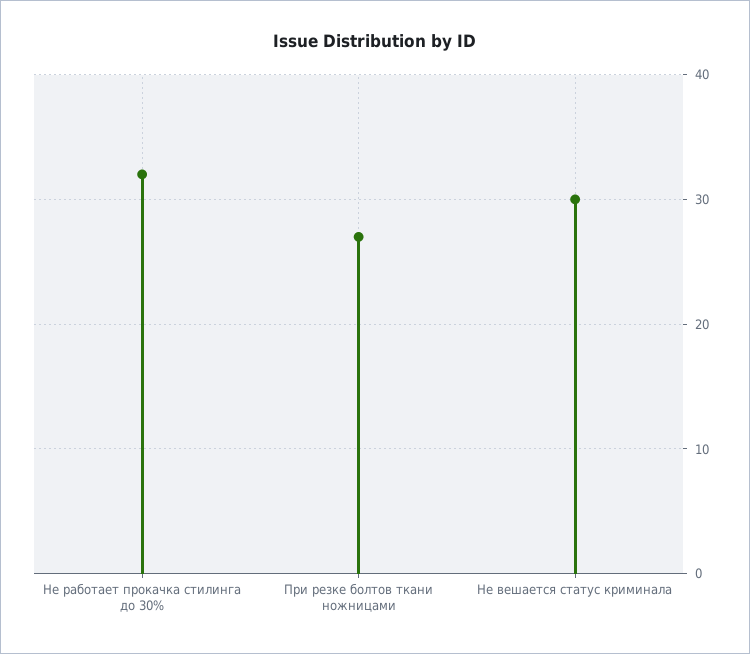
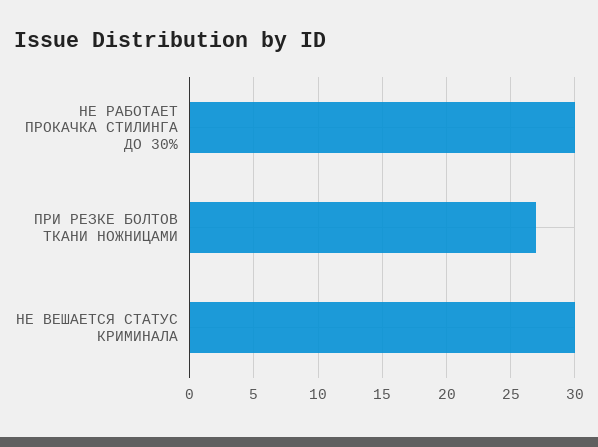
  {
-   "Не работает прокачка стилинга до 30%": 32,
+   "Не работает прокачка стилинга до 30%": 30,
    "При резке болтов ткани ножницами": 27,
    "Не вешается статус криминала": 30
  }

